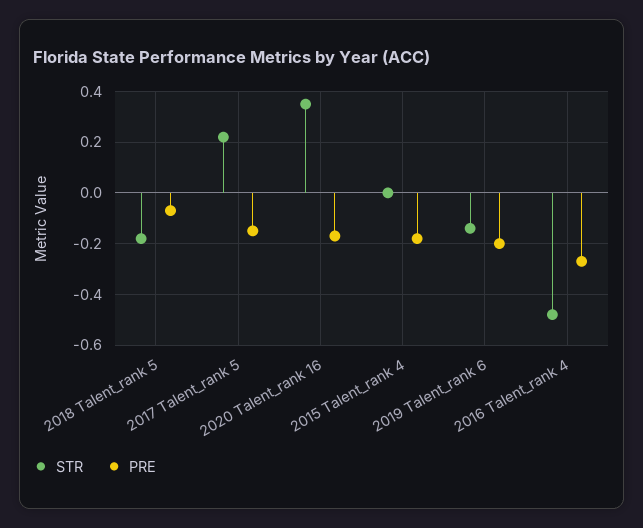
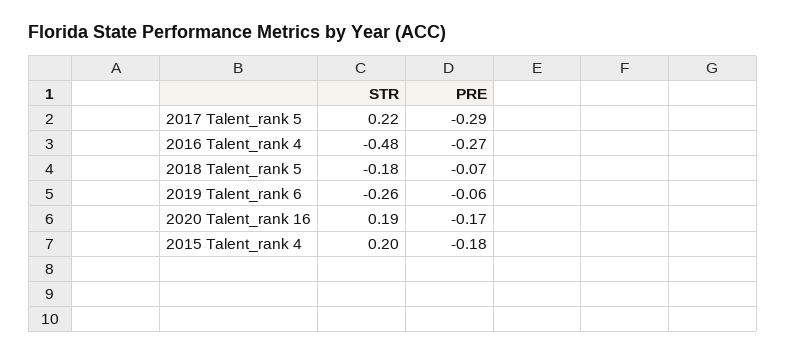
  {
    "STR": {
      "2018 Talent_rank 5": -0.18,
      "2017 Talent_rank 5": 0.22,
-     "2020 Talent_rank 16": 0.35,
+     "2020 Talent_rank 16": 0.19,
-     "2015 Talent_rank 4": 0,
+     "2015 Talent_rank 4": 0.2,
-     "2019 Talent_rank 6": -0.15,
+     "2019 Talent_rank 6": -0.26,
      "2016 Talent_rank 4": -0.48
    },
    "PRE": {
      "2018 Talent_rank 5": -0.07,
-     "2017 Talent_rank 5": -0.15,
+     "2017 Talent_rank 5": -0.29,
      "2020 Talent_rank 16": -0.17,
      "2015 Talent_rank 4": -0.18,
-     "2019 Talent_rank 6": -0.2,
+     "2019 Talent_rank 6": -0.06,
      "2016 Talent_rank 4": -0.27
    }
  }

